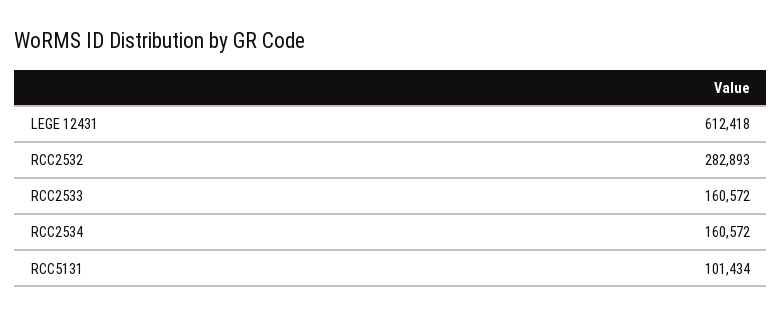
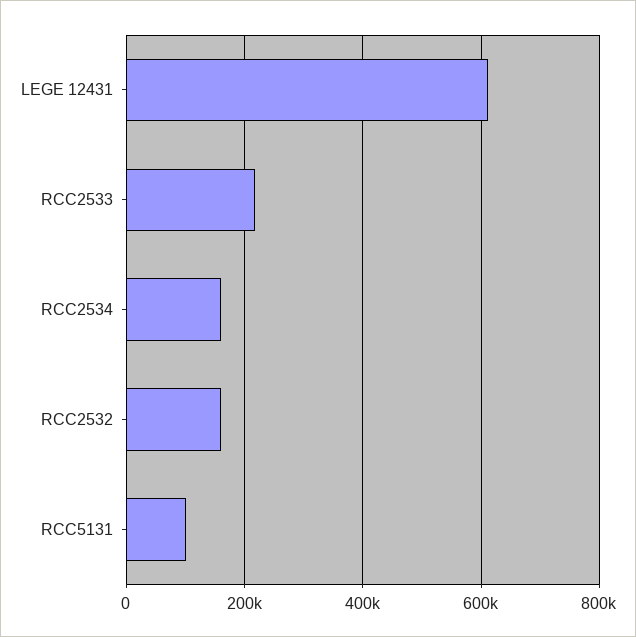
  {
    "LEGE 12431": 612418,
-   "RCC2532": 282893,
+   "RCC2532": 160000,
-   "RCC2533": 160572,
+   "RCC2533": 220000,
    "RCC2534": 160572,
    "RCC5131": 101434
  }

